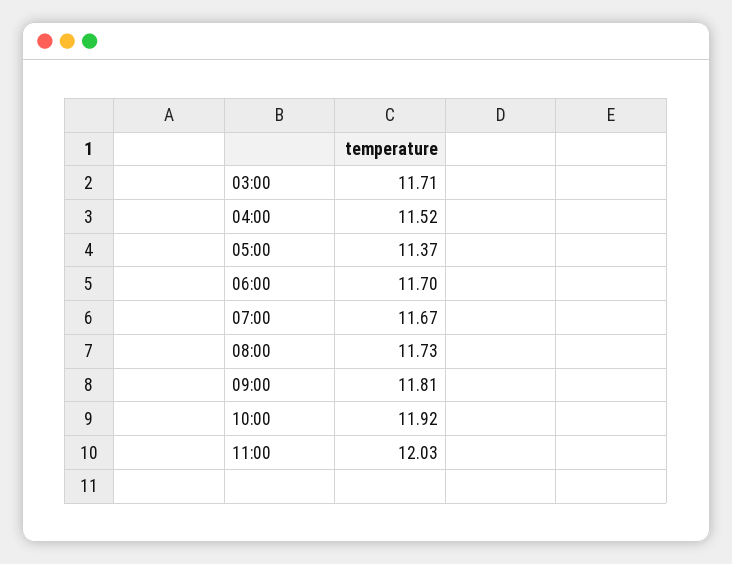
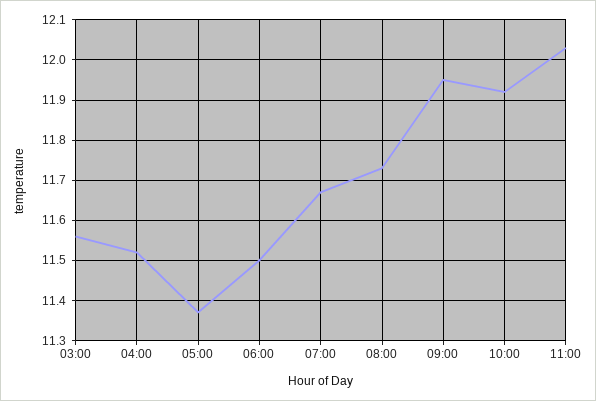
  {
-   "03:00": 11.71,
+   "03:00": 11.55,
    "04:00": 11.52,
    "05:00": 11.37,
-   "06:00": 11.7,
+   "06:00": 11.5,
    "07:00": 11.67,
    "08:00": 11.73,
-   "09:00": 11.81,
+   "09:00": 11.95,
    "10:00": 11.92,
    "11:00": 12.03
  }

